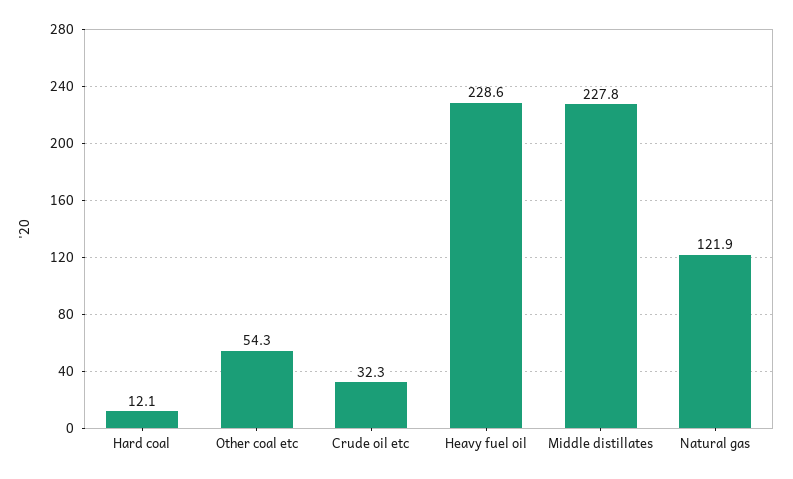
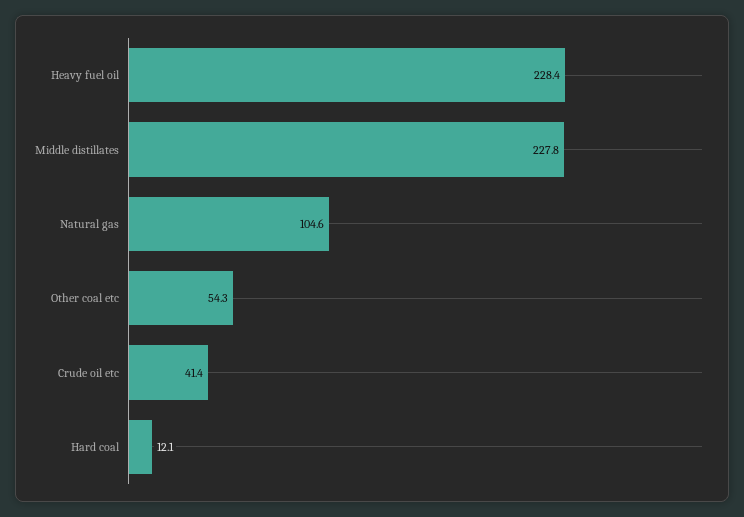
  {
    "Hard coal": 12.1,
    "Other coal etc": 54.3,
-   "Crude oil etc": 32.3,
+   "Crude oil etc": 41.4,
-   "Heavy fuel oil": 228.6,
+   "Heavy fuel oil": 228.4,
    "Middle distillates": 227.8,
-   "Natural gas": 121.9
+   "Natural gas": 104.6
  }

